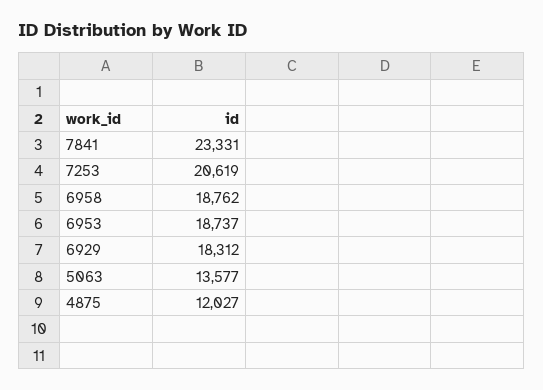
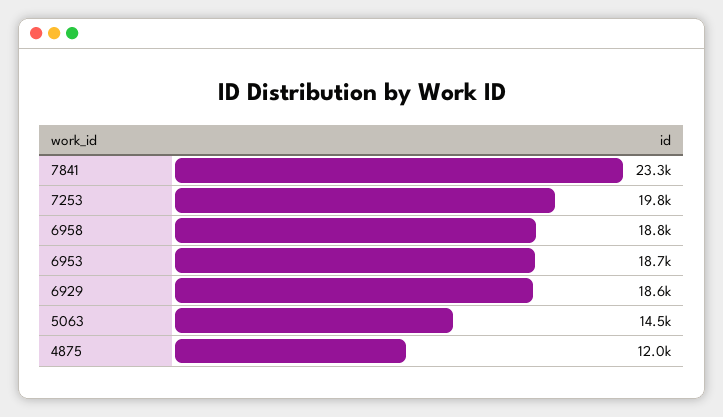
  {
    "7841": 23331,
-   "7253": 20619,
+   "7253": 19800,
    "6958": 18762,
    "6953": 18737,
-   "6929": 18312,
+   "6929": 18600,
-   "5063": 13577,
+   "5063": 14500,
    "4875": 12027
  }

